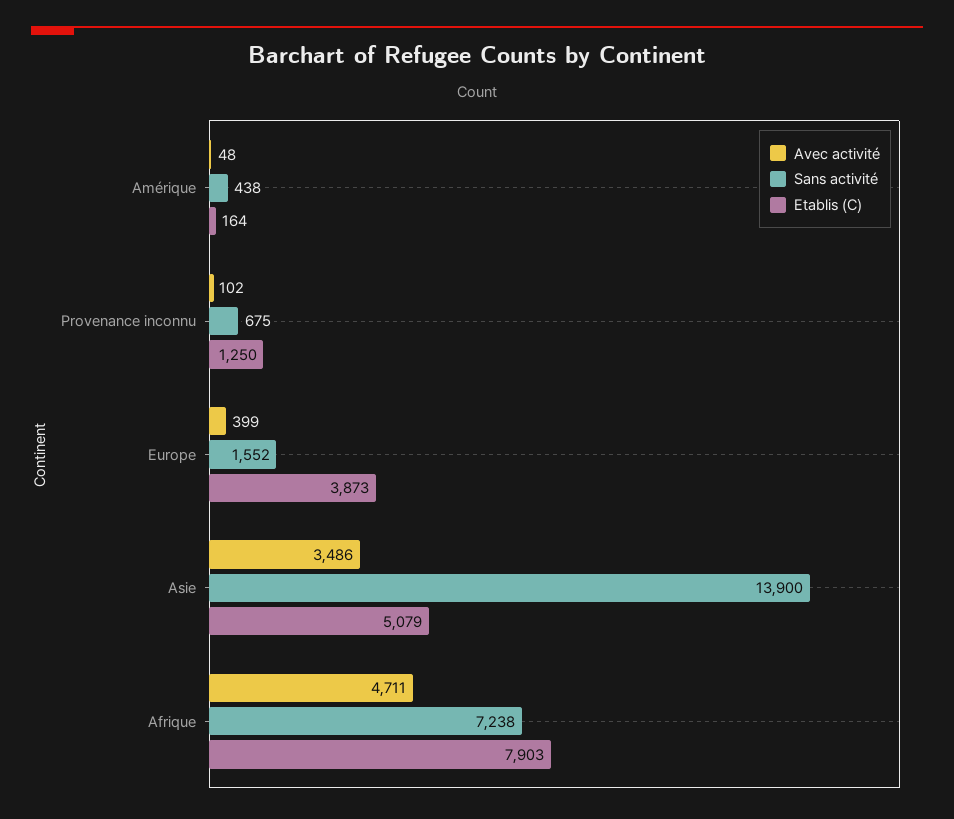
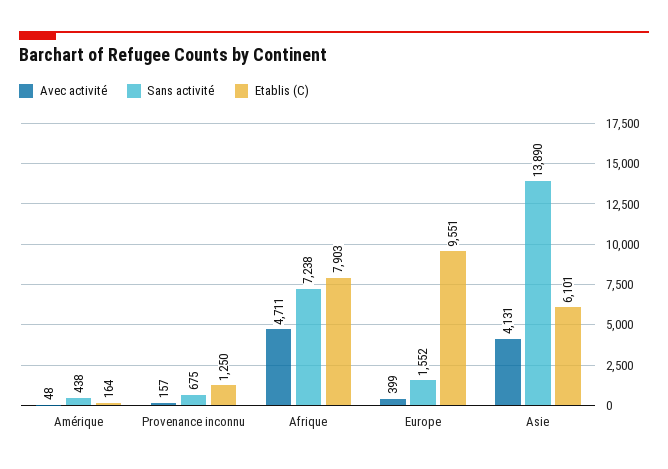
  {
    "Avec activité": {
      "Amérique": 48,
-     "Provenance inconnu": 102,
+     "Provenance inconnu": 157,
      "Europe": 399,
-     "Asie": 3486,
+     "Asie": 4131,
      "Afrique": 4711
    },
    "Sans activité": {
      "Amérique": 438,
      "Provenance inconnu": 675,
      "Europe": 1552,
-     "Asie": 13900,
+     "Asie": 13890,
      "Afrique": 7238
    },
    "Etablis (C)": {
      "Amérique": 164,
      "Provenance inconnu": 1250,
-     "Europe": 3873,
+     "Europe": 9551,
-     "Asie": 5079,
+     "Asie": 6101,
      "Afrique": 7903
    }
  }

